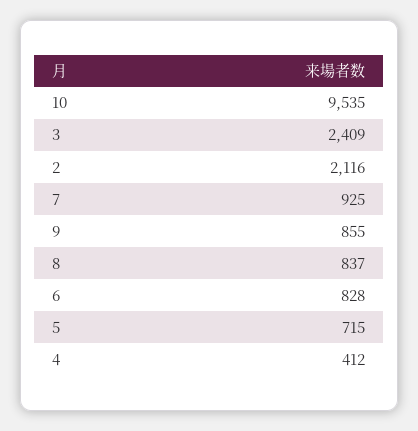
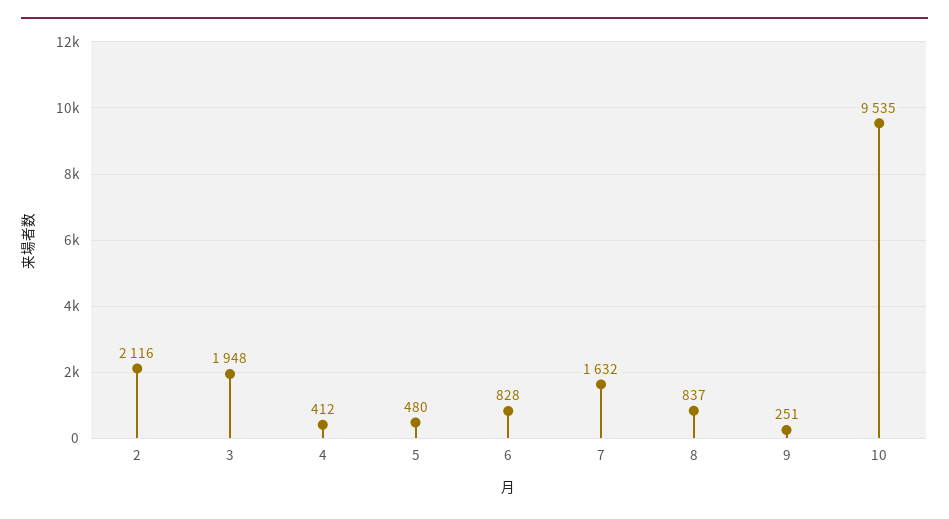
  {
    "10": 9535,
-   "3": 2409,
+   "3": 1948,
    "2": 2116,
-   "7": 925,
+   "7": 1632,
-   "9": 855,
+   "9": 251,
    "8": 837,
    "6": 828,
-   "5": 715,
+   "5": 480,
    "4": 412
  }

